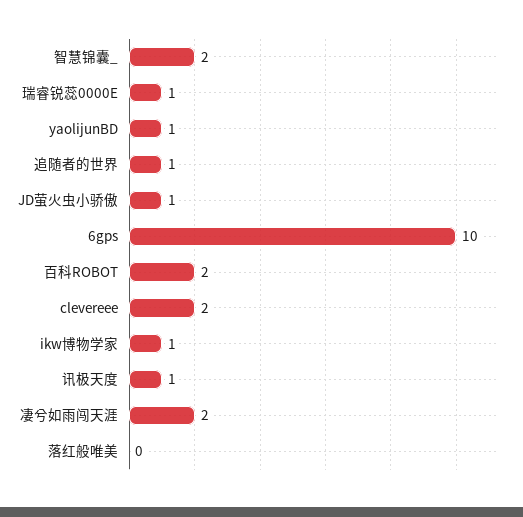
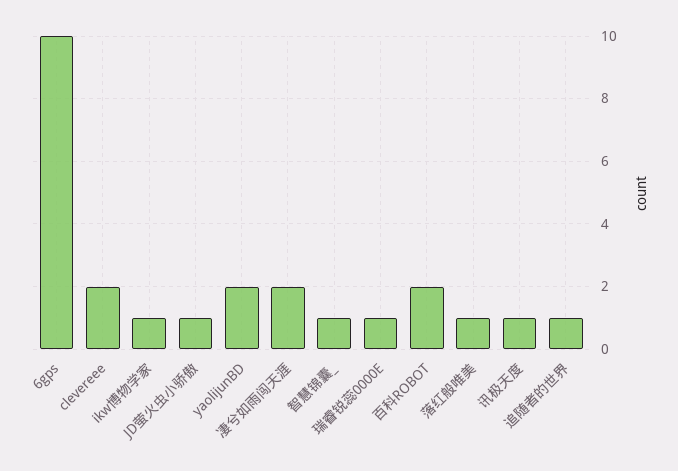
  {
-   "智慧锦囊_": 2,
+   "智慧锦囊_": 1,
    "瑞睿锐蕊0000E": 1,
-   "yaolijunBD": 1,
+   "yaolijunBD": 2,
    "追随者的世界": 1,
    "JD萤火虫小骄傲": 1,
    "6gps": 10,
    "百科ROBOT": 2,
    "clevereee": 2,
    "ikw博物学家": 1,
    "讯极天度": 1,
    "凄兮如雨闯天涯": 2,
-   "落红般唯美": 0
+   "落红般唯美": 1
  }

